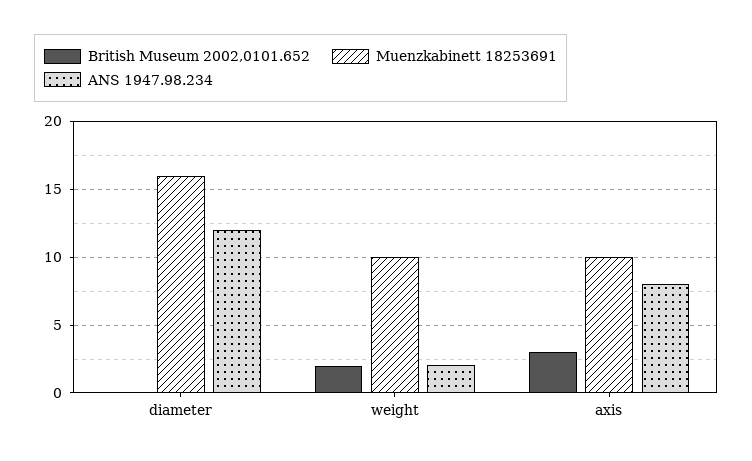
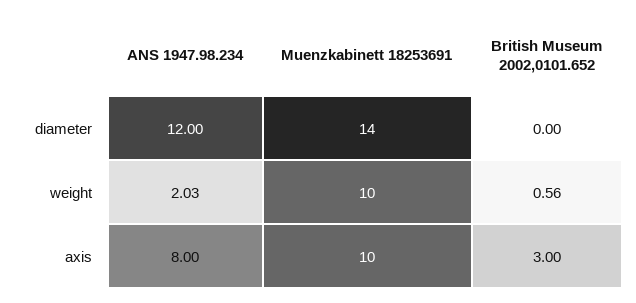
  {
    "British Museum 2002,0101.652": {
      "diameter": 0,
-     "weight": 2,
+     "weight": 0.56,
      "axis": 3
    },
    "Muenzkabinett 18253691": {
-     "diameter": 16,
+     "diameter": 14,
      "weight": 10,
      "axis": 10
    },
    "ANS 1947.98.234": {
      "diameter": 12,
      "weight": 2.03,
      "axis": 8
    }
  }

